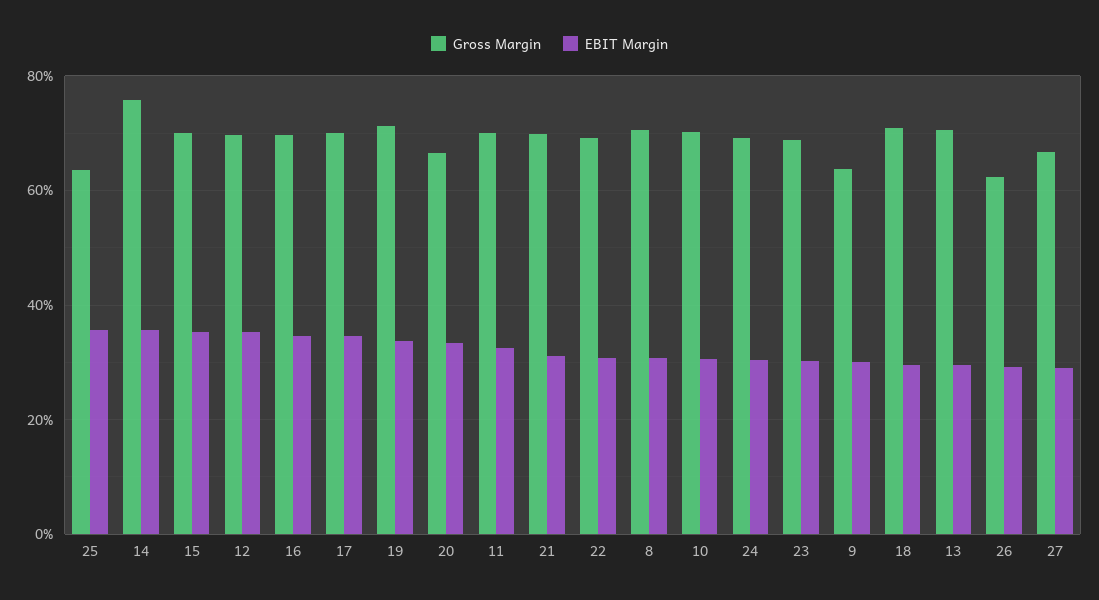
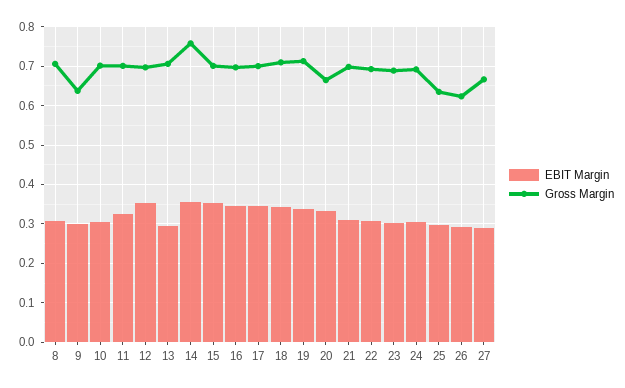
  {
    "Gross Margin": {
      "25": 0.64,
      "14": 0.76,
      "15": 0.7,
      "12": 0.7,
      "16": 0.7,
      "17": 0.7,
      "19": 0.72,
      "20": 0.66,
      "11": 0.7,
      "21": 0.7,
      "22": 0.7,
      "8": 0.7,
      "10": 0.7,
      "24": 0.7,
      "23": 0.68,
      "9": 0.64,
      "18": 0.7,
      "13": 0.7,
      "26": 0.62,
      "27": 0.66
    },
    "EBIT Margin": {
-     "25": 0.36,
+     "25": 0.3,
      "14": 0.36,
      "15": 0.36,
      "12": 0.36,
      "16": 0.34,
      "17": 0.34,
      "19": 0.34,
      "20": 0.34,
      "11": 0.32,
      "21": 0.32,
      "22": 0.3,
      "8": 0.3,
      "10": 0.3,
      "24": 0.3,
      "23": 0.3,
      "9": 0.3,
-     "18": 0.3,
+     "18": 0.34,
      "13": 0.3,
      "26": 0.3,
      "27": 0.28
    }
  }

